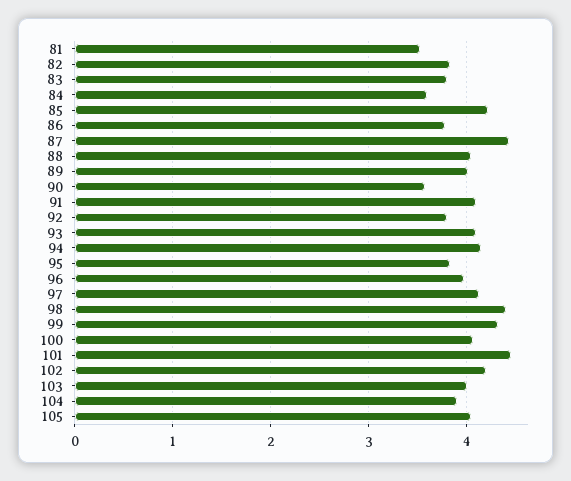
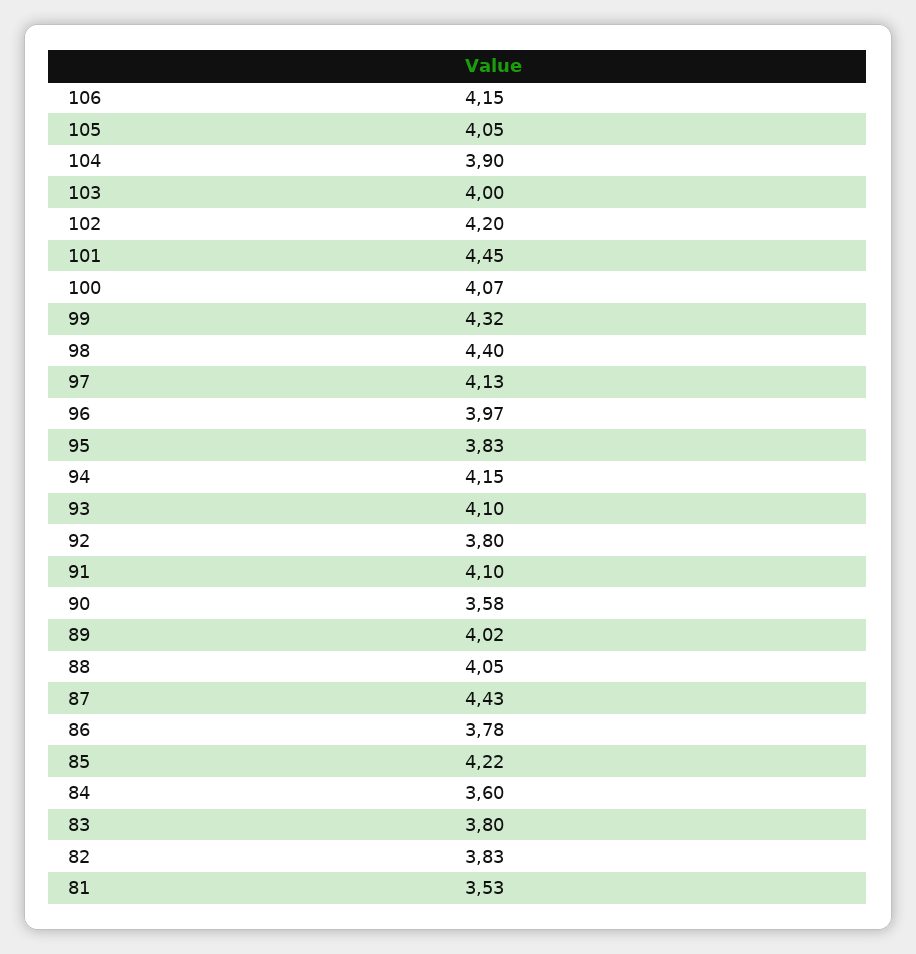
  {
    "81": 3.53,
    "82": 3.83,
    "83": 3.8,
    "84": 3.6,
    "85": 4.22,
    "86": 3.78,
    "87": 4.43,
    "88": 4.05,
    "89": 4.02,
    "90": 3.58,
    "91": 4.1,
    "92": 3.8,
    "93": 4.1,
    "94": 4.15,
    "95": 3.83,
    "96": 3.97,
    "97": 4.13,
    "98": 4.4,
    "99": 4.32,
    "100": 4.07,
    "101": 4.45,
    "102": 4.2,
    "103": 4,
    "104": 3.9,
-   "105": 4.05
+   "105": 4.05,
+   "106": 4.15
  }

